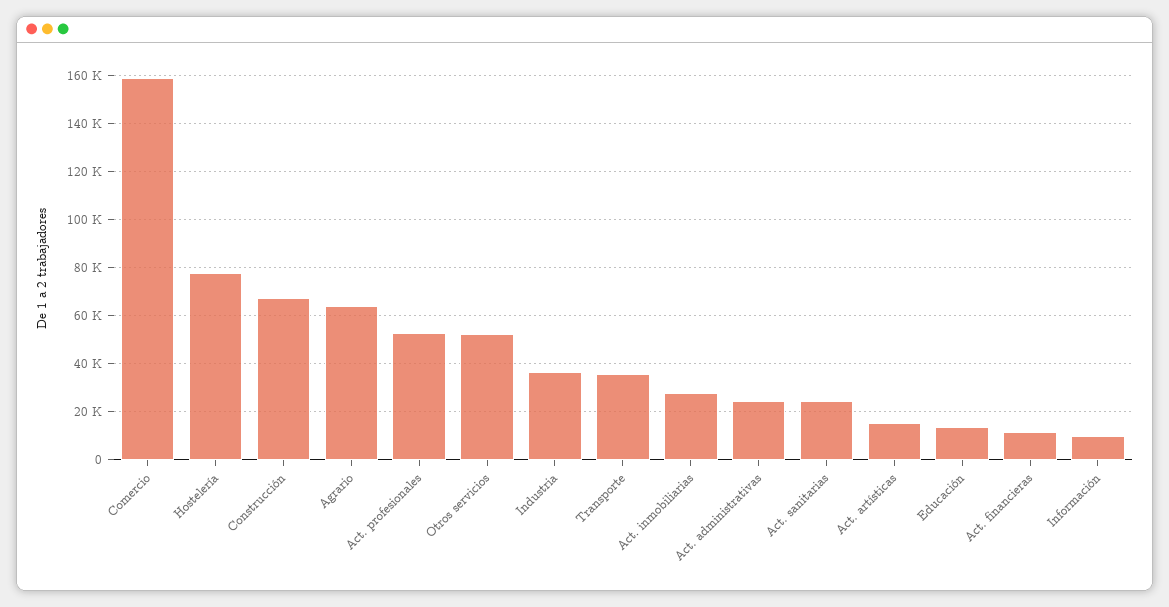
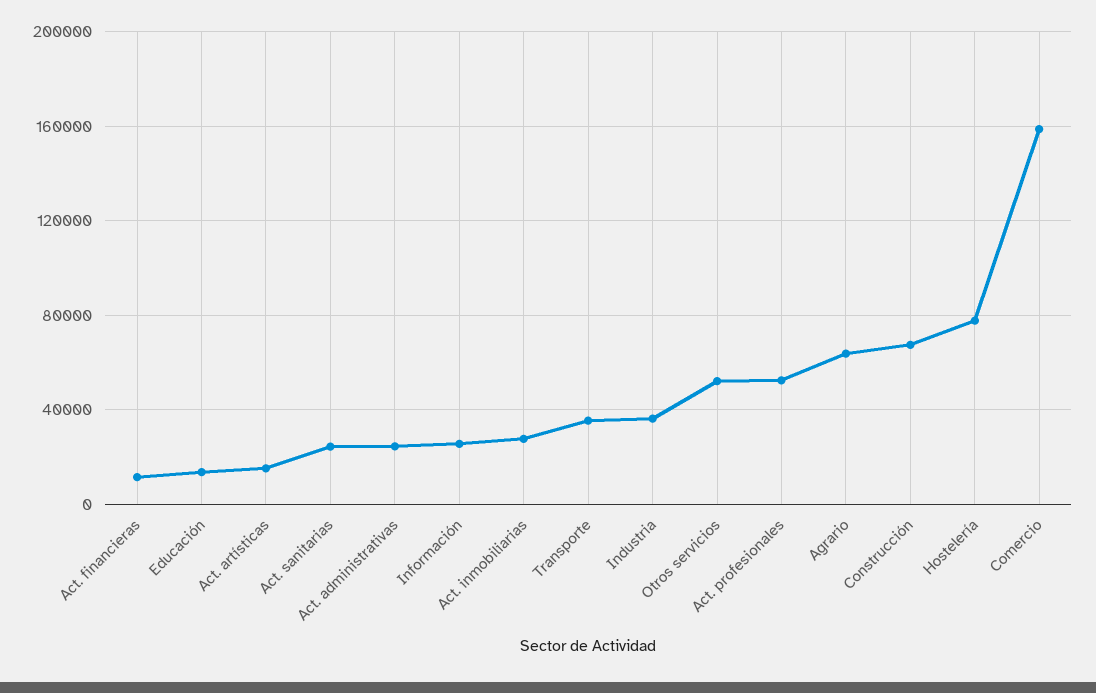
  {
    "Comercio": 160000,
    "Hostelería": 77500,
    "Construcción": 67500,
    "Agrario": 65000,
    "Act. profesionales": 52500,
    "Otros servicios": 52500,
    "Industria": 37500,
    "Transporte": 35000,
    "Act. inmobiliarias": 27500,
    "Act. administrativas": 25000,
    "Act. sanitarias": 25000,
    "Act. artísticas": 15000,
    "Educación": 12500,
    "Act. financieras": 12500,
-   "Información": 10000
+   "Información": 25000
  }

